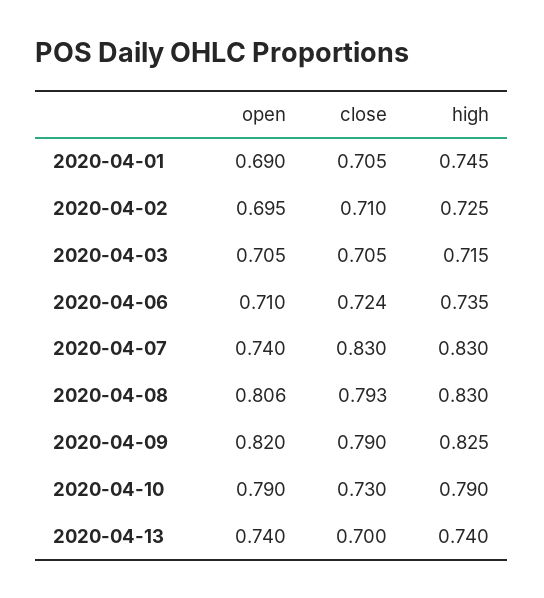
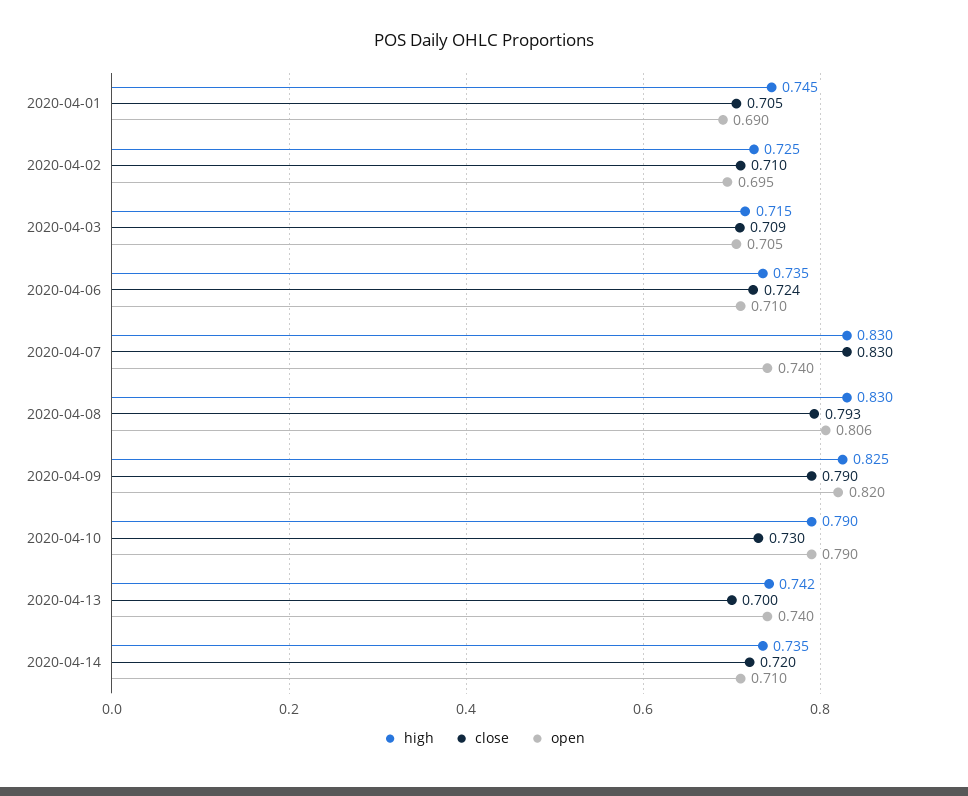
  {
    "open": {
      "2020-04-01": 0.69,
      "2020-04-02": 0.695,
      "2020-04-03": 0.705,
      "2020-04-06": 0.71,
      "2020-04-07": 0.74,
      "2020-04-08": 0.806,
      "2020-04-09": 0.82,
      "2020-04-10": 0.79,
-     "2020-04-13": 0.74
+     "2020-04-13": 0.74,
+     "2020-04-14": 0.71
    },
    "close": {
      "2020-04-01": 0.705,
      "2020-04-02": 0.71,
-     "2020-04-03": 0.705,
+     "2020-04-03": 0.709,
      "2020-04-06": 0.724,
      "2020-04-07": 0.83,
      "2020-04-08": 0.793,
      "2020-04-09": 0.79,
      "2020-04-10": 0.73,
-     "2020-04-13": 0.7
+     "2020-04-13": 0.7,
+     "2020-04-14": 0.72
    },
    "high": {
      "2020-04-01": 0.745,
      "2020-04-02": 0.725,
      "2020-04-03": 0.715,
      "2020-04-06": 0.735,
      "2020-04-07": 0.83,
      "2020-04-08": 0.83,
      "2020-04-09": 0.825,
      "2020-04-10": 0.79,
-     "2020-04-13": 0.74
+     "2020-04-13": 0.742,
+     "2020-04-14": 0.735
    }
  }

